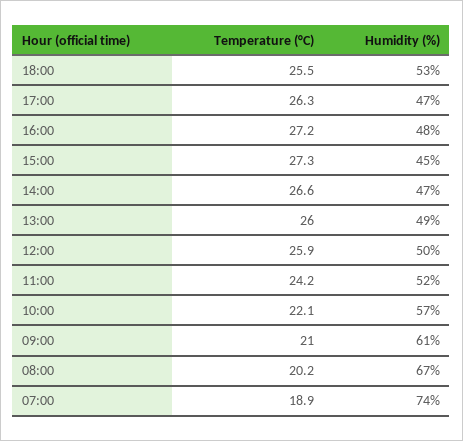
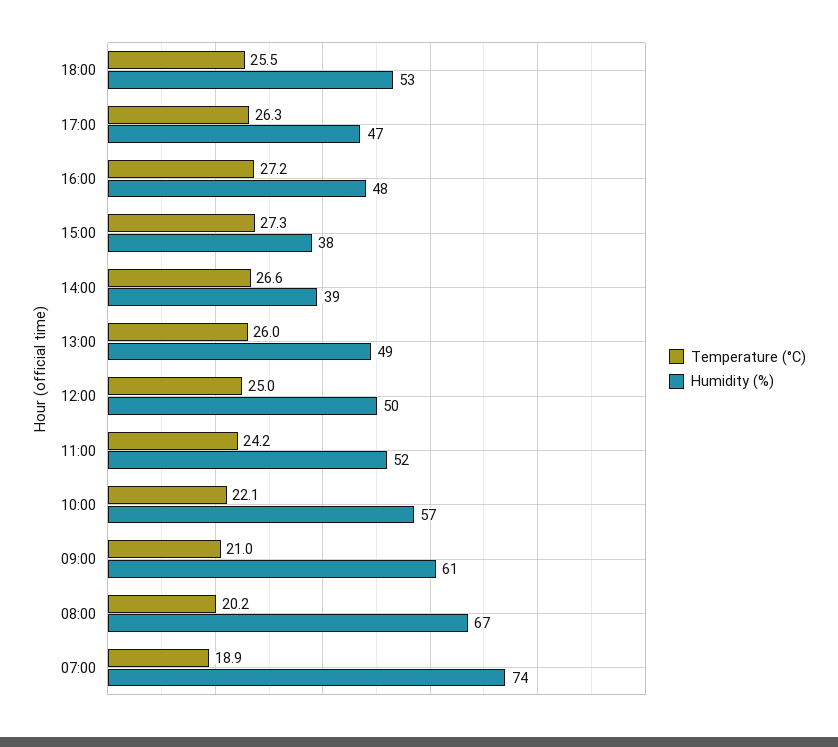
  {
    "Temperature (°C)": {
      "18:00": 25.5,
      "17:00": 26.3,
      "16:00": 27.2,
      "15:00": 27.3,
      "14:00": 26.6,
      "13:00": 26,
-     "12:00": 25.9,
+     "12:00": 25,
      "11:00": 24.2,
      "10:00": 22.1,
      "09:00": 21,
      "08:00": 20.2,
      "07:00": 18.9
    },
    "Humidity (%)": {
      "18:00": 53,
      "17:00": 47,
      "16:00": 48,
-     "15:00": 45,
+     "15:00": 38,
-     "14:00": 47,
+     "14:00": 39,
      "13:00": 49,
      "12:00": 50,
      "11:00": 52,
      "10:00": 57,
      "09:00": 61,
      "08:00": 67,
      "07:00": 74
    }
  }

